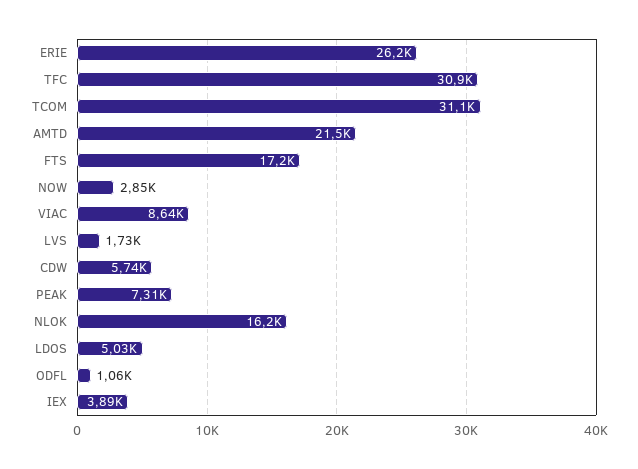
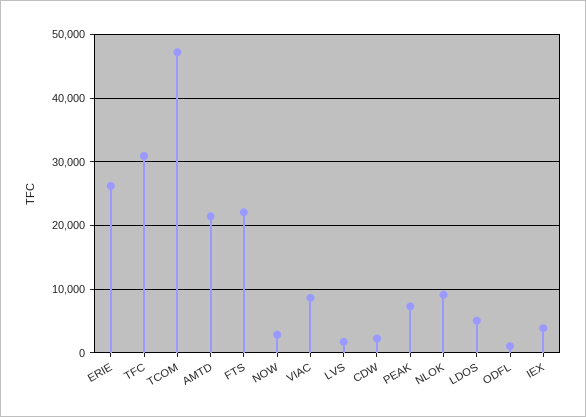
  {
    "ERIE": 26200,
    "TFC": 30900,
-   "TCOM": 31100,
+   "TCOM": 47000,
    "AMTD": 21500,
-   "FTS": 17200,
+   "FTS": 22000,
    "NOW": 2850,
    "VIAC": 8640,
    "LVS": 1730,
-   "CDW": 5740,
+   "CDW": 2000,
    "PEAK": 7310,
-   "NLOK": 16200,
+   "NLOK": 9000,
    "LDOS": 5030,
    "ODFL": 1060,
    "IEX": 3890
  }

